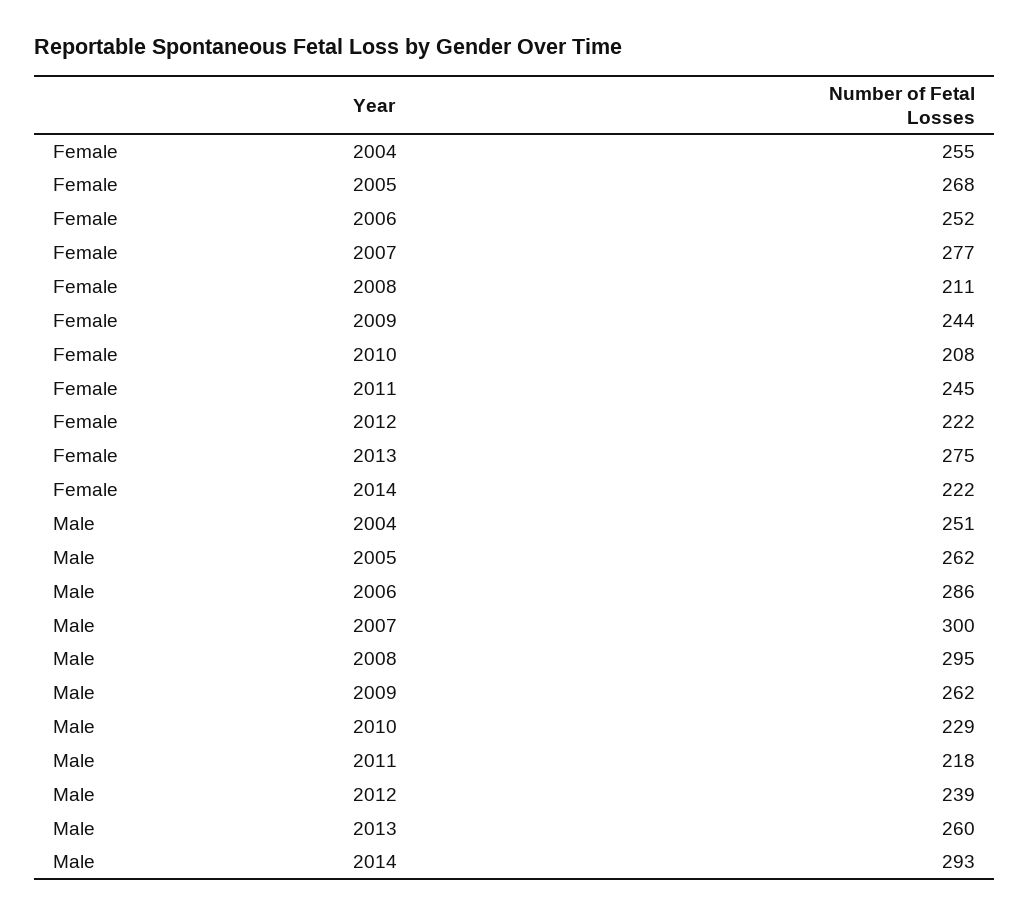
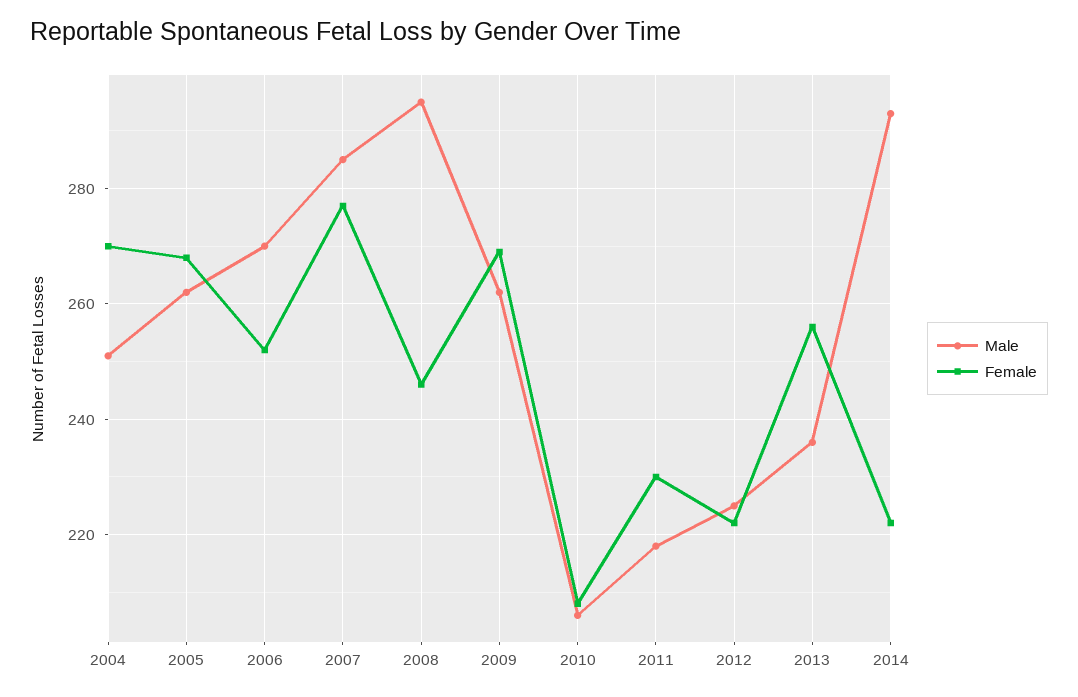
  {
    "Female": {
-     "2004": 255,
+     "2004": 270,
      "2005": 268,
      "2006": 252,
      "2007": 277,
-     "2008": 211,
+     "2008": 245,
-     "2009": 244,
+     "2009": 270,
      "2010": 208,
-     "2011": 245,
+     "2011": 230,
      "2012": 222,
-     "2013": 275,
+     "2013": 255,
      "2014": 222
    },
    "Male": {
      "2004": 251,
      "2005": 262,
-     "2006": 286,
+     "2006": 270,
-     "2007": 300,
+     "2007": 285,
      "2008": 295,
      "2009": 262,
-     "2010": 229,
+     "2010": 205,
      "2011": 218,
-     "2012": 239,
+     "2012": 225,
-     "2013": 260,
+     "2013": 235,
      "2014": 293
    }
  }

